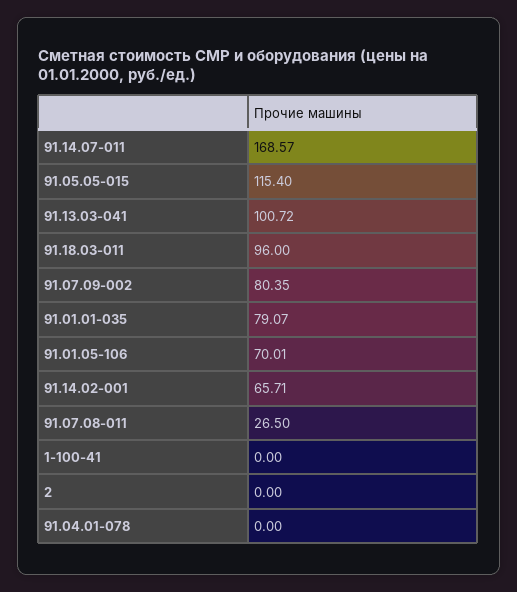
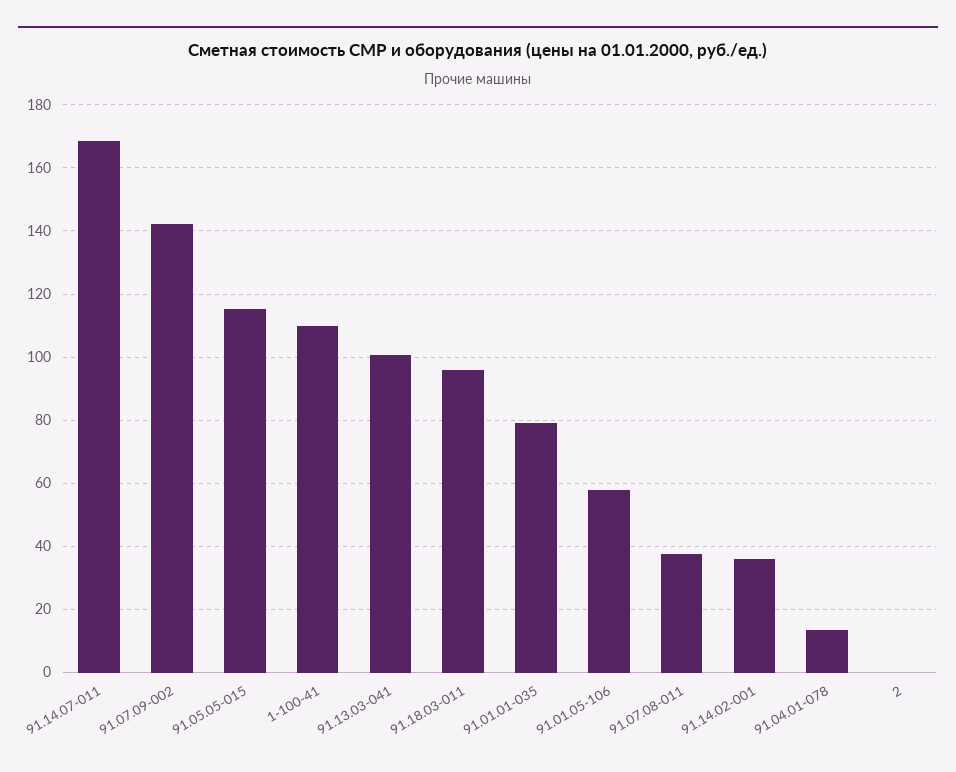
  {
    "91.14.07-011": 168.57,
    "91.05.05-015": 115.4,
    "91.13.03-041": 100.72,
    "91.18.03-011": 96,
-   "91.07.09-002": 80.35,
+   "91.07.09-002": 142,
    "91.01.01-035": 79.07,
-   "91.01.05-106": 70.01,
+   "91.01.05-106": 58,
-   "91.14.02-001": 65.71,
+   "91.14.02-001": 36,
-   "91.07.08-011": 26.5,
+   "91.07.08-011": 38,
-   "1-100-41": 0,
+   "1-100-41": 110,
    "2": 0,
-   "91.04.01-078": 0
+   "91.04.01-078": 14
  }

